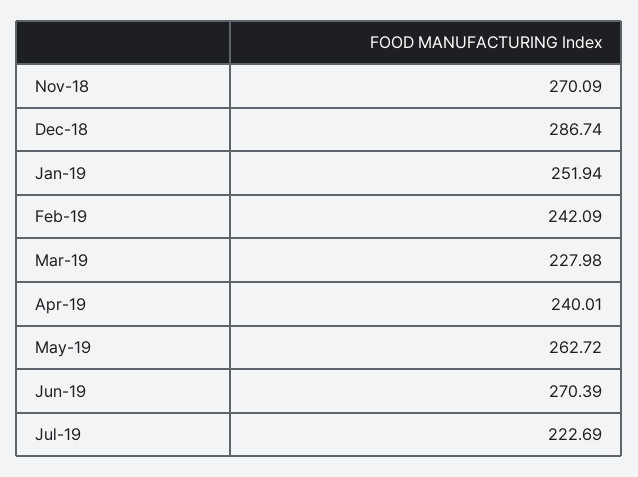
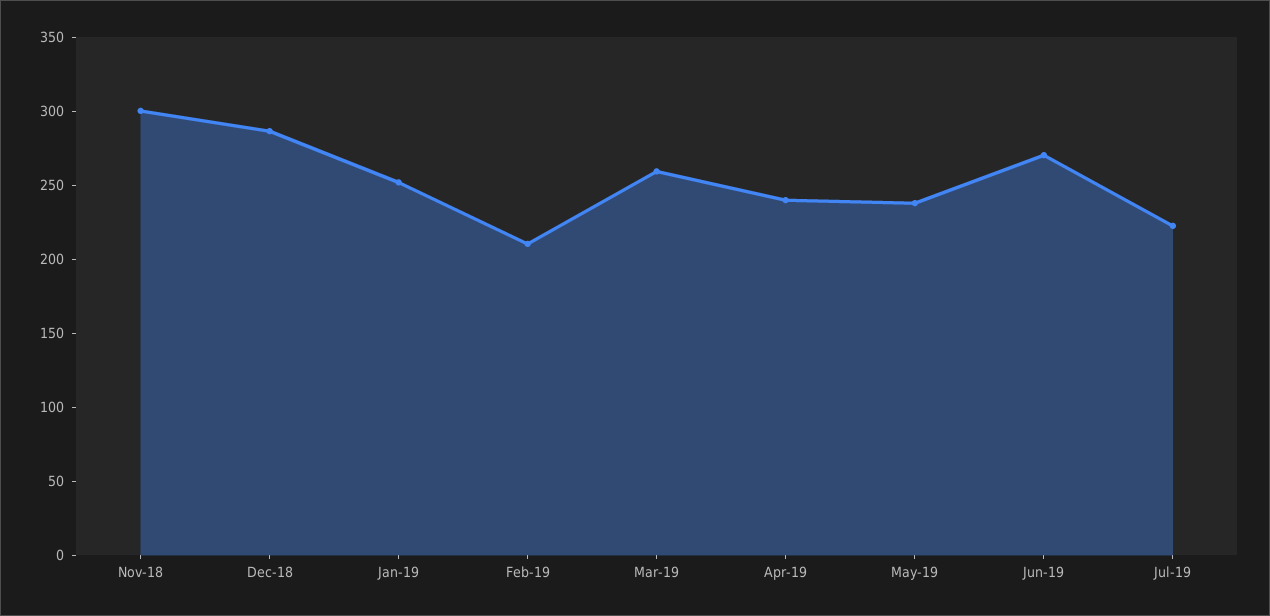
  {
-   "Nov-18": 270.09,
+   "Nov-18": 300,
    "Dec-18": 286.74,
    "Jan-19": 251.94,
-   "Feb-19": 242.09,
+   "Feb-19": 210,
-   "Mar-19": 227.98,
+   "Mar-19": 260,
    "Apr-19": 240.01,
-   "May-19": 262.72,
+   "May-19": 240,
    "Jun-19": 270.39,
    "Jul-19": 222.69
  }

